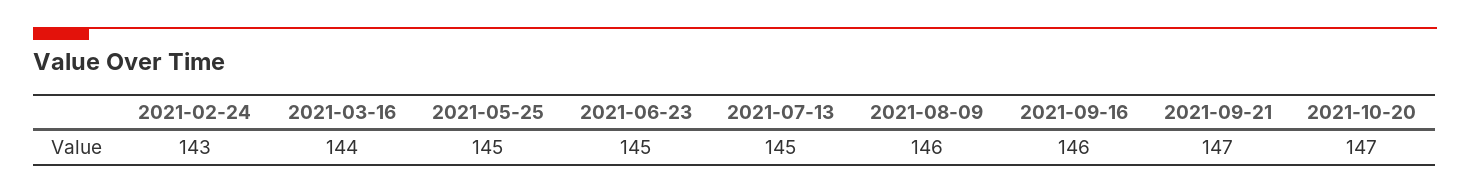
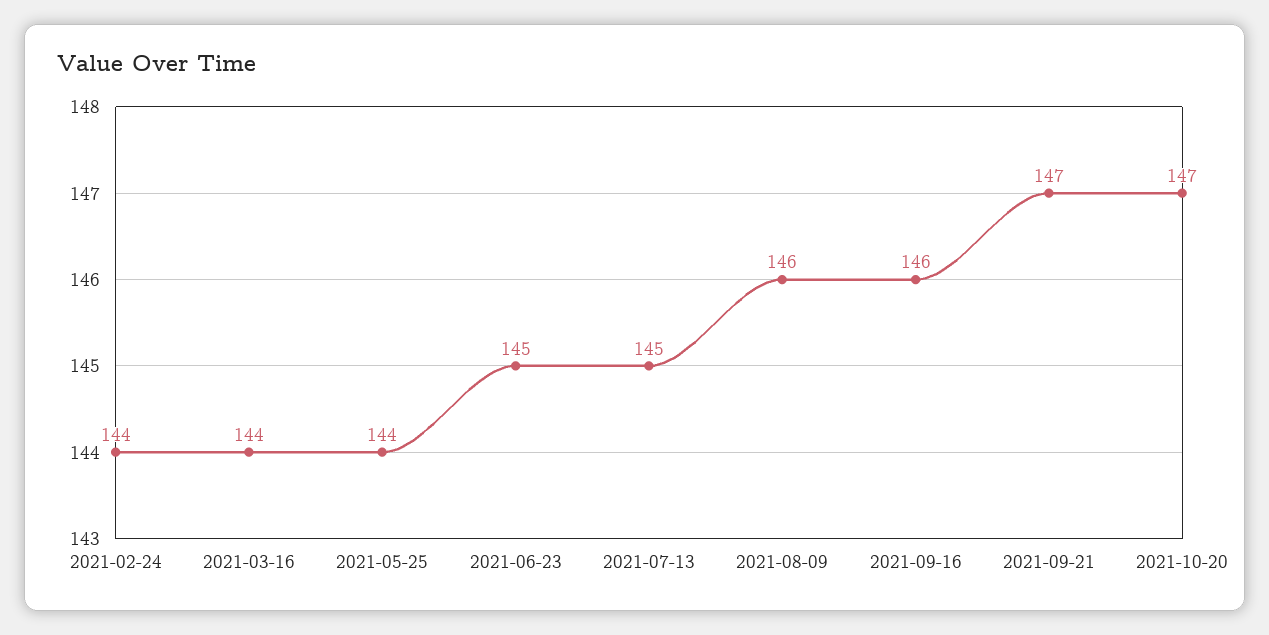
  {
-   "2021-02-24": 143,
+   "2021-02-24": 144,
    "2021-03-16": 144,
-   "2021-05-25": 145,
+   "2021-05-25": 144,
    "2021-06-23": 145,
    "2021-07-13": 145,
    "2021-08-09": 146,
    "2021-09-16": 146,
    "2021-09-21": 147,
    "2021-10-20": 147
  }

